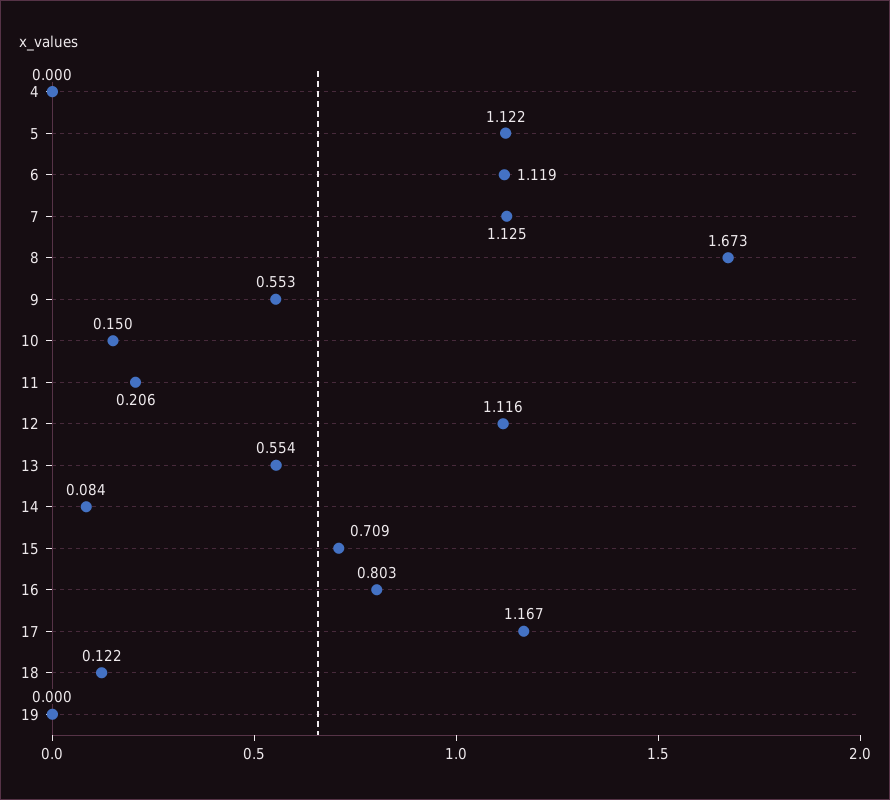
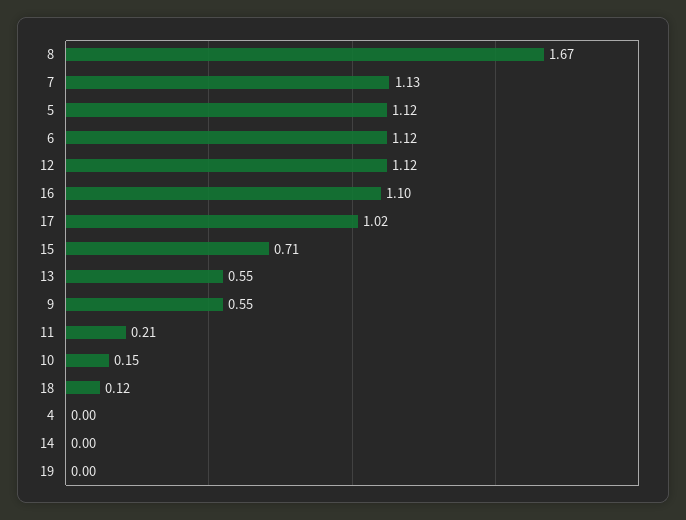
  {
    "4": 0,
    "5": 1.122,
    "6": 1.119,
    "7": 1.125,
    "8": 1.673,
    "9": 0.553,
    "10": 0.15,
    "11": 0.206,
    "12": 1.116,
    "13": 0.554,
-   "14": 0.084,
+   "14": 0,
    "15": 0.709,
-   "16": 0.803,
+   "16": 1.1,
-   "17": 1.167,
+   "17": 1.02,
    "18": 0.122,
    "19": 0
  }

